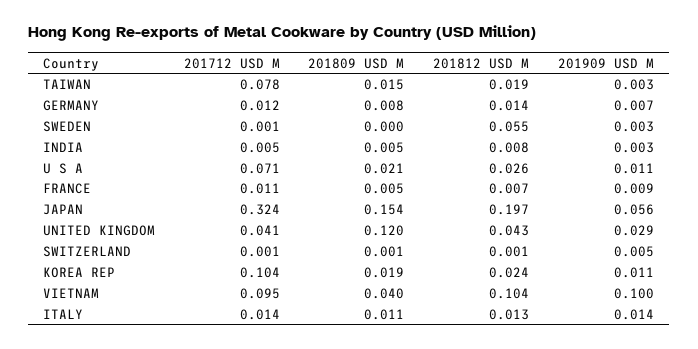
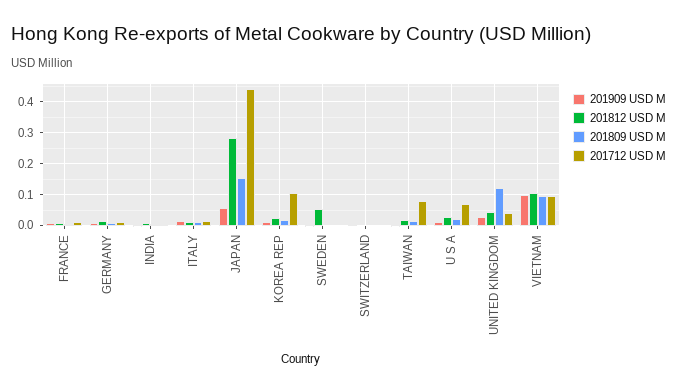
  {
    "201712 USD M": {
      "TAIWAN": 0.078,
      "GERMANY": 0.012,
      "SWEDEN": 0.001,
      "INDIA": 0.005,
      "U S A": 0.071,
      "FRANCE": 0.011,
-     "JAPAN": 0.324,
+     "JAPAN": 0.44,
      "UNITED KINGDOM": 0.041,
      "SWITZERLAND": 0.001,
      "KOREA REP": 0.104,
      "VIETNAM": 0.095,
      "ITALY": 0.014
    },
    "201809 USD M": {
      "TAIWAN": 0.015,
      "GERMANY": 0.008,
      "SWEDEN": 0,
      "INDIA": 0.005,
      "U S A": 0.021,
      "FRANCE": 0.005,
      "JAPAN": 0.154,
      "UNITED KINGDOM": 0.12,
      "SWITZERLAND": 0.001,
      "KOREA REP": 0.019,
-     "VIETNAM": 0.04,
+     "VIETNAM": 0.1,
      "ITALY": 0.011
    },
    "201812 USD M": {
      "TAIWAN": 0.019,
      "GERMANY": 0.014,
      "SWEDEN": 0.055,
      "INDIA": 0.008,
      "U S A": 0.026,
      "FRANCE": 0.007,
-     "JAPAN": 0.197,
+     "JAPAN": 0.28,
      "UNITED KINGDOM": 0.043,
      "SWITZERLAND": 0.001,
      "KOREA REP": 0.024,
      "VIETNAM": 0.104,
      "ITALY": 0.013
    },
    "201909 USD M": {
      "TAIWAN": 0.003,
      "GERMANY": 0.007,
      "SWEDEN": 0.003,
      "INDIA": 0.003,
      "U S A": 0.011,
      "FRANCE": 0.009,
      "JAPAN": 0.056,
      "UNITED KINGDOM": 0.029,
      "SWITZERLAND": 0.005,
      "KOREA REP": 0.011,
      "VIETNAM": 0.1,
      "ITALY": 0.014
    }
  }

